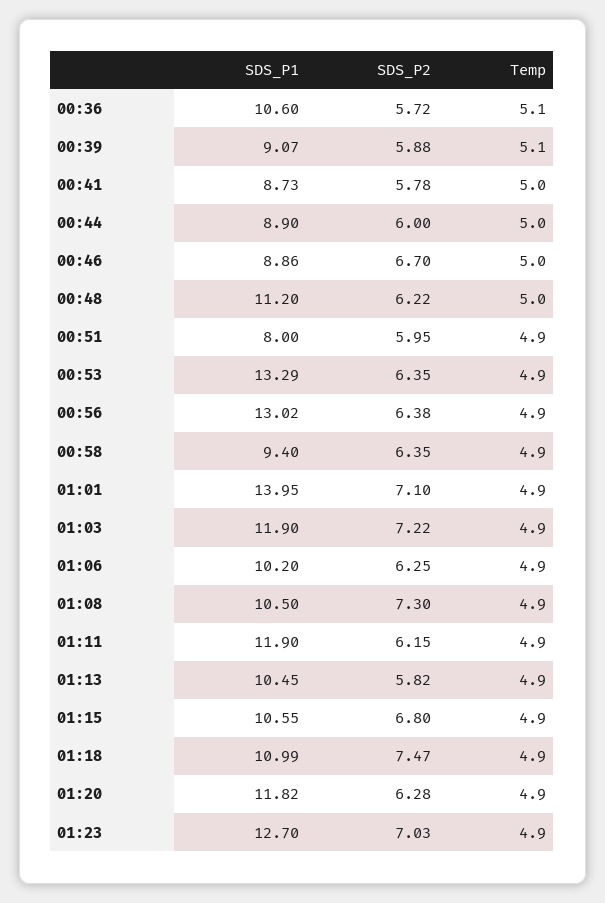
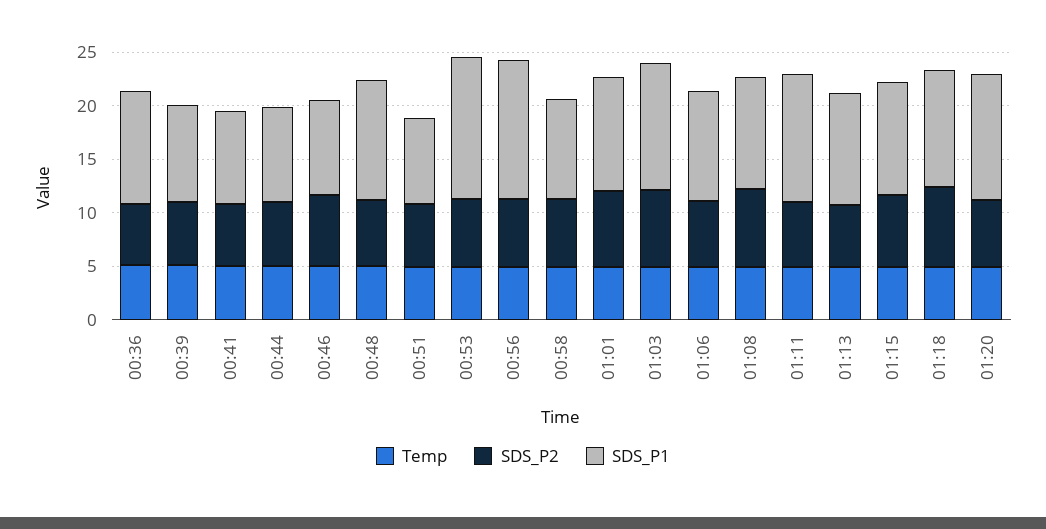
  {
    "SDS_P1": {
      "00:36": 10.6,
      "00:39": 9.07,
      "00:41": 8.73,
      "00:44": 8.9,
      "00:46": 8.86,
      "00:48": 11.2,
      "00:51": 8,
      "00:53": 13.29,
      "00:56": 13.02,
      "00:58": 9.4,
-     "01:01": 13.95,
+     "01:01": 11,
      "01:03": 11.9,
      "01:06": 10.2,
      "01:08": 10.5,
      "01:11": 11.9,
      "01:13": 10.45,
      "01:15": 10.55,
      "01:18": 10.99,
-     "01:20": 11.82,
+     "01:20": 11.82
-     "01:23": 12.7
    },
    "SDS_P2": {
      "00:36": 5.72,
      "00:39": 5.88,
      "00:41": 5.78,
      "00:44": 6,
      "00:46": 6.7,
      "00:48": 6.22,
      "00:51": 5.95,
      "00:53": 6.35,
      "00:56": 6.38,
      "00:58": 6.35,
      "01:01": 7.1,
      "01:03": 7.22,
      "01:06": 6.25,
      "01:08": 7.3,
      "01:11": 6.15,
      "01:13": 5.82,
      "01:15": 6.8,
      "01:18": 7.47,
-     "01:20": 6.28,
+     "01:20": 6.28
-     "01:23": 7.03
    },
    "Temp": {
      "00:36": 5.1,
      "00:39": 5.1,
      "00:41": 5,
      "00:44": 5,
      "00:46": 5,
      "00:48": 5,
      "00:51": 4.9,
      "00:53": 4.9,
      "00:56": 4.9,
      "00:58": 4.9,
      "01:01": 4.9,
      "01:03": 4.9,
      "01:06": 4.9,
      "01:08": 4.9,
      "01:11": 4.9,
      "01:13": 4.9,
      "01:15": 4.9,
      "01:18": 4.9,
-     "01:20": 4.9,
+     "01:20": 4.9
-     "01:23": 4.9
    }
  }

